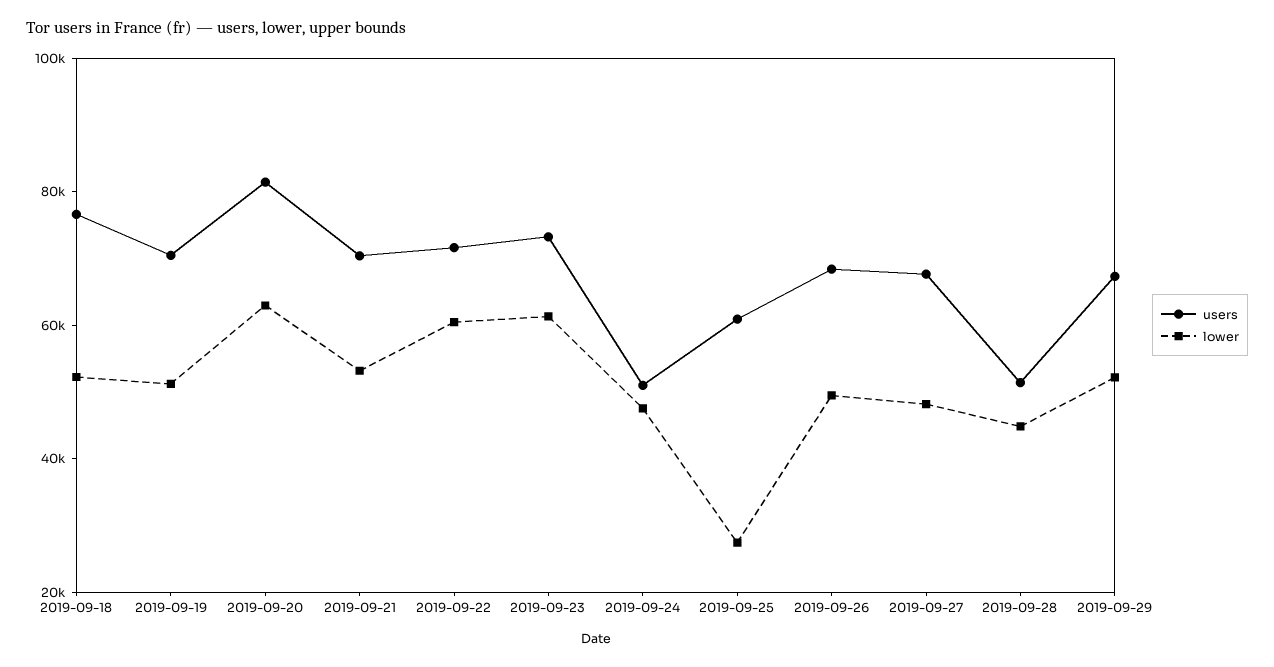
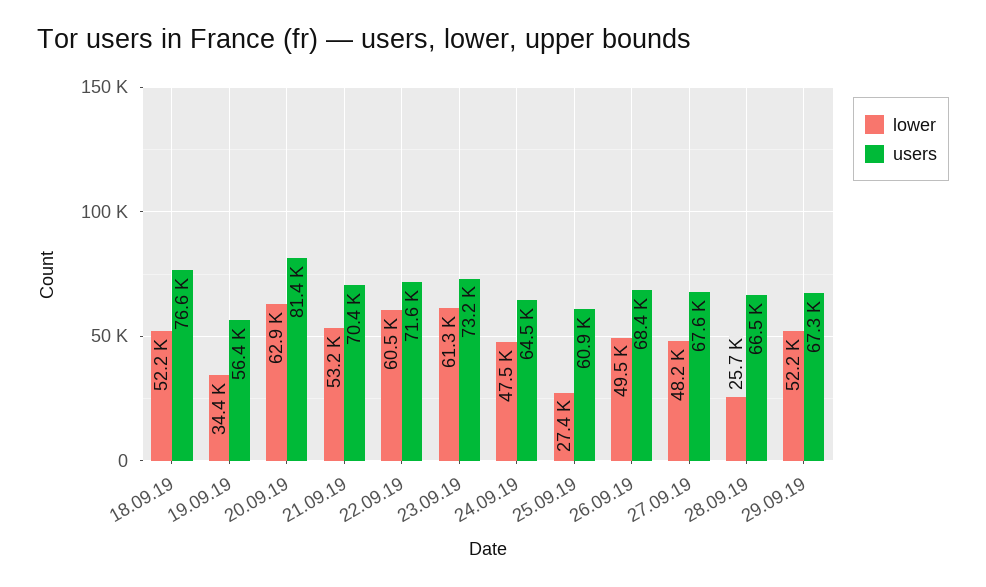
  {
    "users": {
      "2019-09-18": 76600,
-     "2019-09-19": 70000,
+     "2019-09-19": 56400,
      "2019-09-20": 81400,
      "2019-09-21": 70400,
      "2019-09-22": 71600,
      "2019-09-23": 73200,
-     "2019-09-24": 50000,
+     "2019-09-24": 64500,
      "2019-09-25": 60900,
      "2019-09-26": 68400,
      "2019-09-27": 67600,
-     "2019-09-28": 50000,
+     "2019-09-28": 66500,
      "2019-09-29": 67300
    },
    "lower": {
      "2019-09-18": 52200,
-     "2019-09-19": 50000,
+     "2019-09-19": 34400,
      "2019-09-20": 62900,
      "2019-09-21": 53200,
      "2019-09-22": 60500,
      "2019-09-23": 61300,
      "2019-09-24": 47500,
      "2019-09-25": 27400,
      "2019-09-26": 49500,
      "2019-09-27": 48200,
-     "2019-09-28": 45000,
+     "2019-09-28": 25700,
      "2019-09-29": 52200
    }
  }

